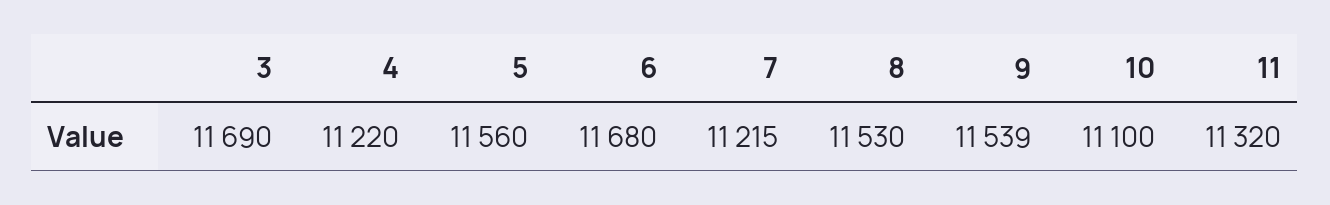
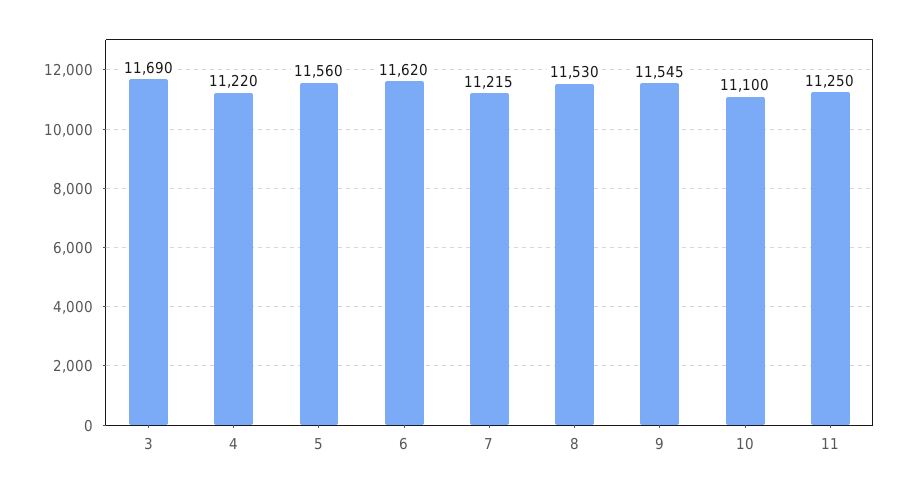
  {
    "3": 11690,
    "4": 11220,
    "5": 11560,
-   "6": 11680,
+   "6": 11620,
    "7": 11215,
    "8": 11530,
-   "9": 11539,
+   "9": 11545,
    "10": 11100,
-   "11": 11320
+   "11": 11250
  }

